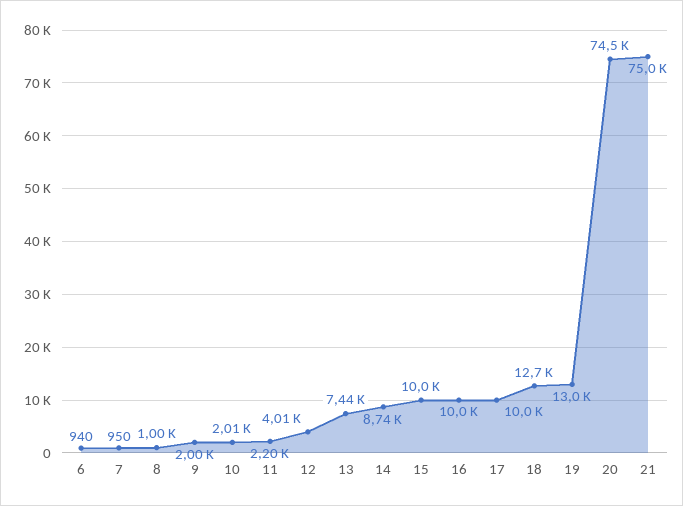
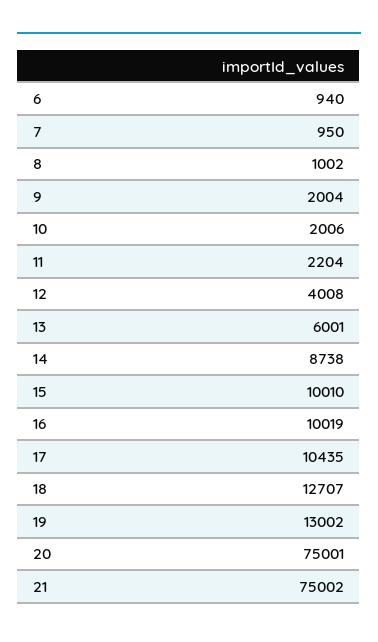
  {
    "6": 940,
    "7": 950,
    "8": 1002,
    "9": 2004,
    "10": 2006,
    "11": 2204,
    "12": 4008,
-   "13": 7440,
+   "13": 6001,
    "14": 8738,
    "15": 10010,
    "16": 10019,
-   "17": 10000,
+   "17": 10435,
    "18": 12707,
    "19": 13002,
-   "20": 74500,
+   "20": 75001,
    "21": 75002
  }

